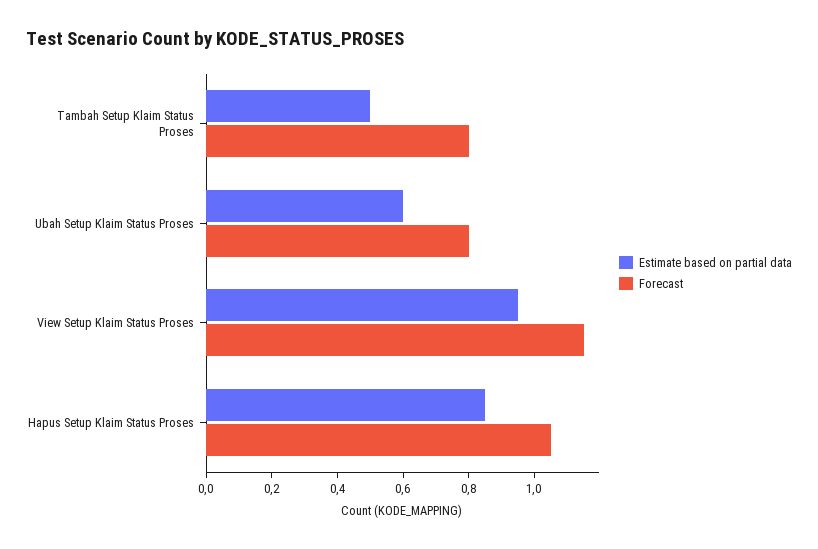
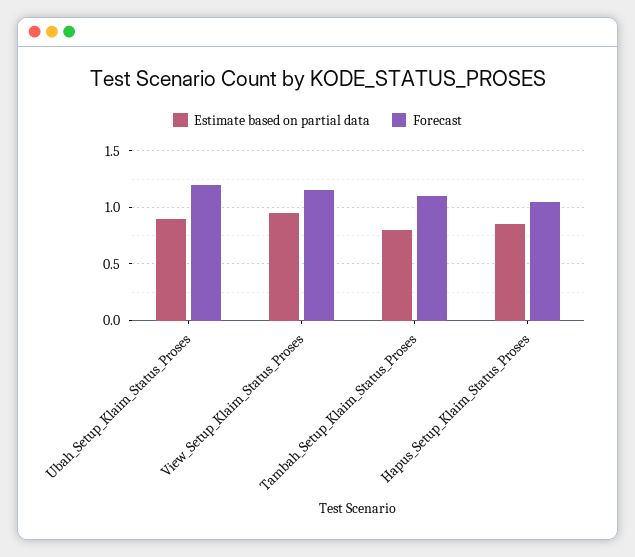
  {
    "Estimate based on partial data": {
-     "Tambah Setup Klaim Status Proses": 0.5,
+     "Tambah Setup Klaim Status Proses": 0.8,
-     "Ubah Setup Klaim Status Proses": 0.6,
+     "Ubah Setup Klaim Status Proses": 0.9,
      "View Setup Klaim Status Proses": 0.95,
      "Hapus Setup Klaim Status Proses": 0.85
    },
    "Forecast": {
-     "Tambah Setup Klaim Status Proses": 0.8,
+     "Tambah Setup Klaim Status Proses": 1.1,
-     "Ubah Setup Klaim Status Proses": 0.8,
+     "Ubah Setup Klaim Status Proses": 1.2,
      "View Setup Klaim Status Proses": 1.15,
      "Hapus Setup Klaim Status Proses": 1.05
    }
  }

